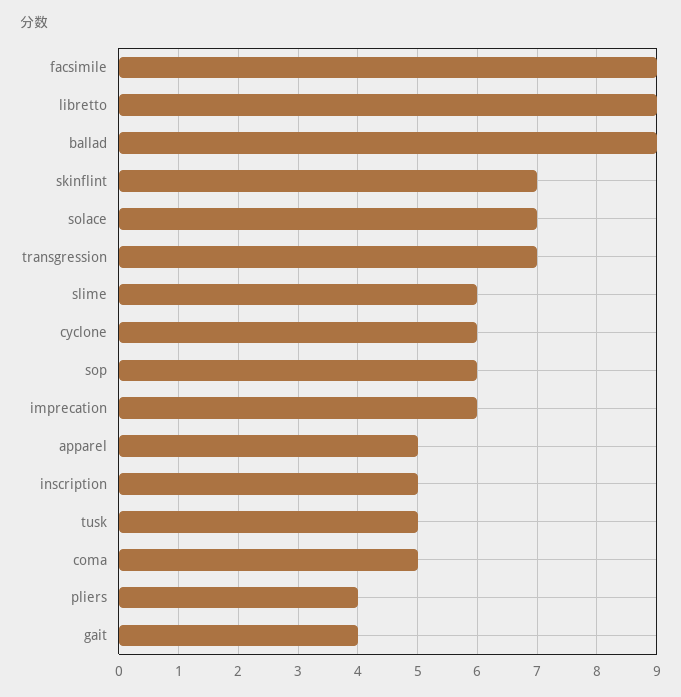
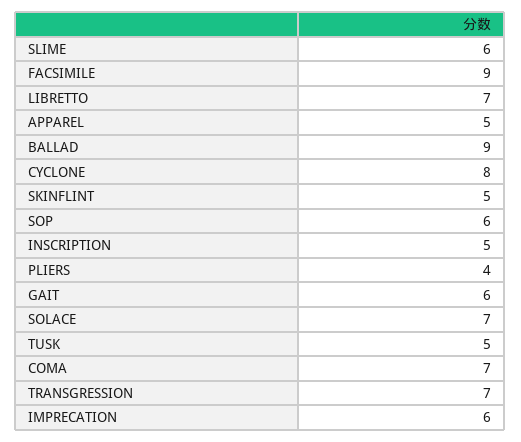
  {
    "facsimile": 9,
-   "libretto": 9,
+   "libretto": 7,
    "ballad": 9,
-   "skinflint": 7,
+   "skinflint": 5,
    "solace": 7,
    "transgression": 7,
    "slime": 6,
-   "cyclone": 6,
+   "cyclone": 8,
    "sop": 6,
    "imprecation": 6,
    "apparel": 5,
    "inscription": 5,
    "tusk": 5,
-   "coma": 5,
+   "coma": 7,
    "pliers": 4,
-   "gait": 4
+   "gait": 6
  }

